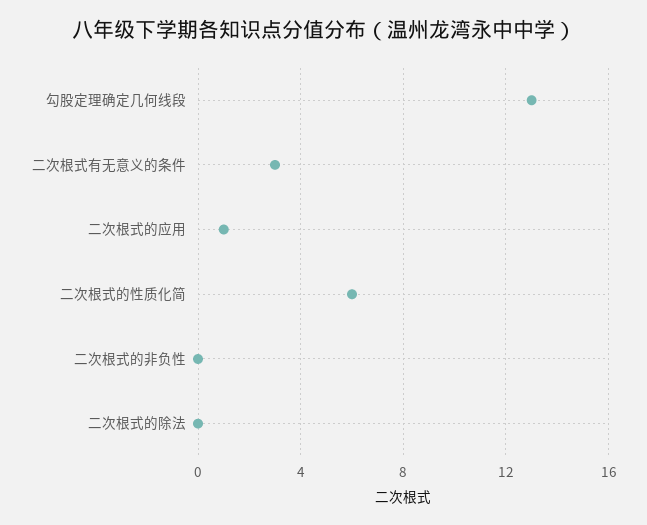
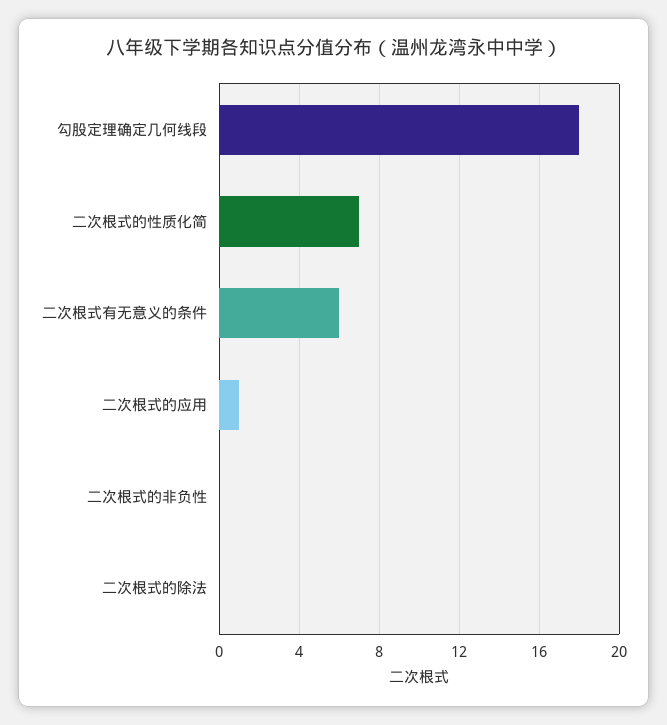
  {
-   "勾股定理确定几何线段": 13,
+   "勾股定理确定几何线段": 18,
-   "二次根式有无意义的条件": 3,
+   "二次根式有无意义的条件": 6,
    "二次根式的应用": 1,
-   "二次根式的性质化简": 6,
+   "二次根式的性质化简": 7,
    "二次根式的非负性": 0,
    "二次根式的除法": 0
  }

